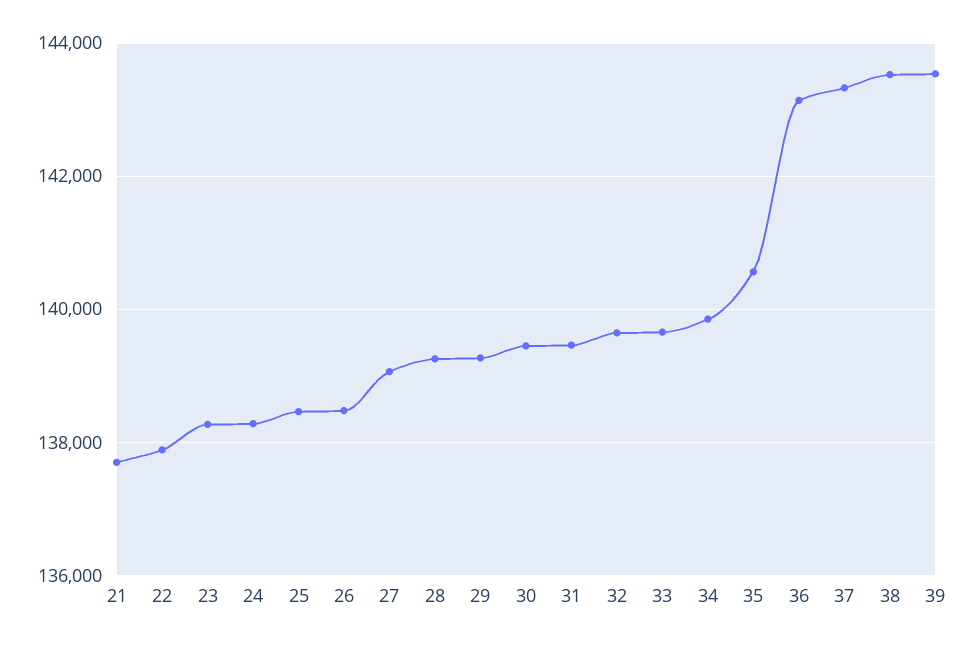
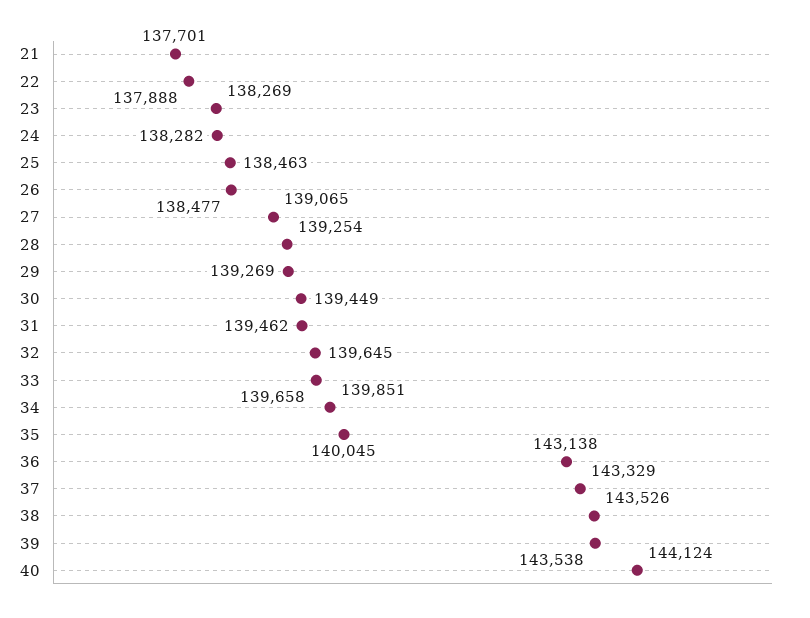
  {
    "21": 137701,
    "22": 137888,
    "23": 138269,
    "24": 138282,
    "25": 138463,
    "26": 138477,
    "27": 139065,
    "28": 139254,
    "29": 139269,
    "30": 139449,
    "31": 139462,
    "32": 139645,
    "33": 139658,
    "34": 139851,
-   "35": 140600,
+   "35": 140045,
    "36": 143138,
    "37": 143329,
    "38": 143526,
-   "39": 143538
+   "39": 143538,
+   "40": 144124
  }

